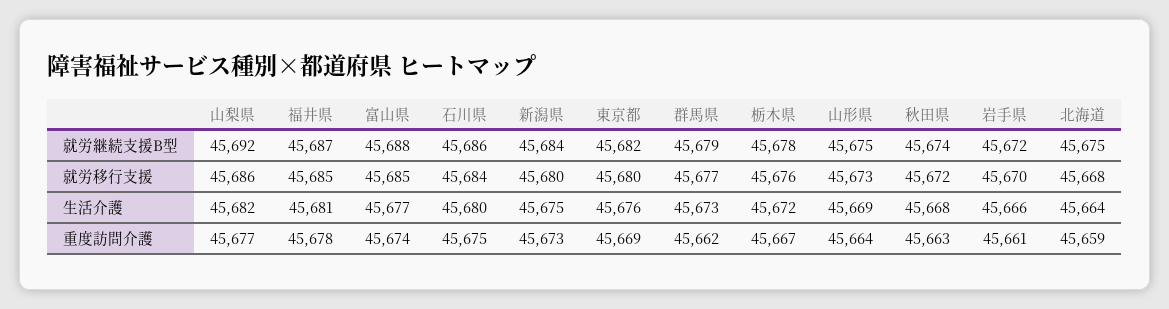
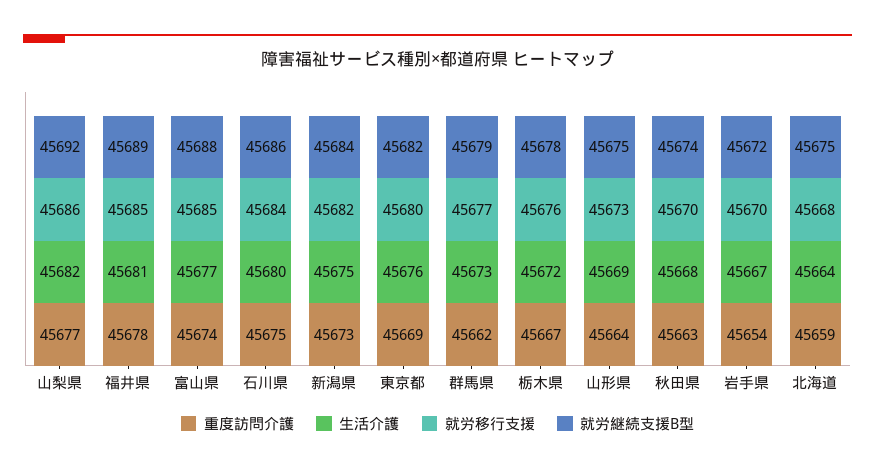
  {
    "就労継続支援B型": {
      "山梨県": 45692,
-     "福井県": 45687,
+     "福井県": 45689,
      "富山県": 45688,
      "石川県": 45686,
      "新潟県": 45684,
      "東京都": 45682,
      "群馬県": 45679,
      "栃木県": 45678,
      "山形県": 45675,
      "秋田県": 45674,
      "岩手県": 45672,
      "北海道": 45675
    },
    "就労移行支援": {
      "山梨県": 45686,
      "福井県": 45685,
      "富山県": 45685,
      "石川県": 45684,
-     "新潟県": 45680,
+     "新潟県": 45682,
      "東京都": 45680,
      "群馬県": 45677,
      "栃木県": 45676,
      "山形県": 45673,
-     "秋田県": 45672,
+     "秋田県": 45670,
      "岩手県": 45670,
      "北海道": 45668
    },
    "生活介護": {
      "山梨県": 45682,
      "福井県": 45681,
      "富山県": 45677,
      "石川県": 45680,
      "新潟県": 45675,
      "東京都": 45676,
      "群馬県": 45673,
      "栃木県": 45672,
      "山形県": 45669,
      "秋田県": 45668,
-     "岩手県": 45666,
+     "岩手県": 45667,
      "北海道": 45664
    },
    "重度訪問介護": {
      "山梨県": 45677,
      "福井県": 45678,
      "富山県": 45674,
      "石川県": 45675,
      "新潟県": 45673,
      "東京都": 45669,
      "群馬県": 45662,
      "栃木県": 45667,
      "山形県": 45664,
      "秋田県": 45663,
-     "岩手県": 45661,
+     "岩手県": 45654,
      "北海道": 45659
    }
  }

